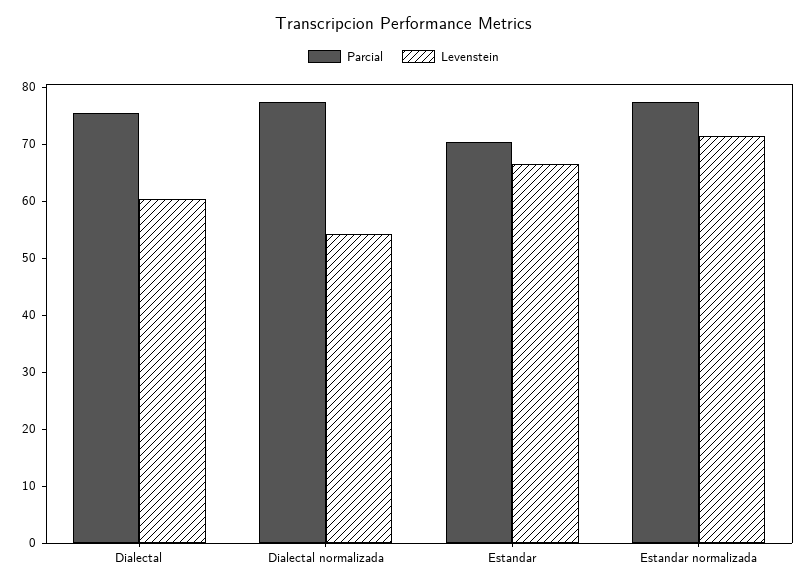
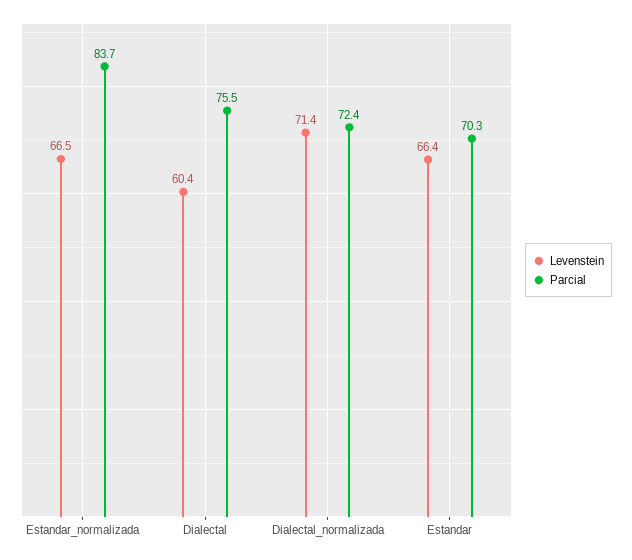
  {
    "Parcial": {
      "Dialectal": 75.5,
-     "Dialectal normalizada": 78,
+     "Dialectal normalizada": 72.4,
      "Estandar": 70.3,
-     "Estandar normalizada": 78
+     "Estandar normalizada": 83.7
    },
    "Levenstein": {
      "Dialectal": 60.4,
-     "Dialectal normalizada": 54,
+     "Dialectal normalizada": 71.4,
      "Estandar": 66.4,
-     "Estandar normalizada": 72
+     "Estandar normalizada": 66.5
    }
  }

